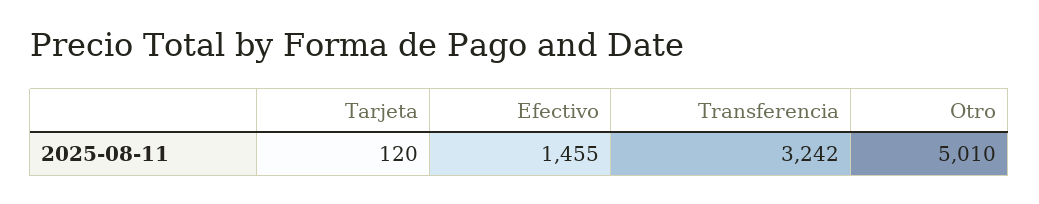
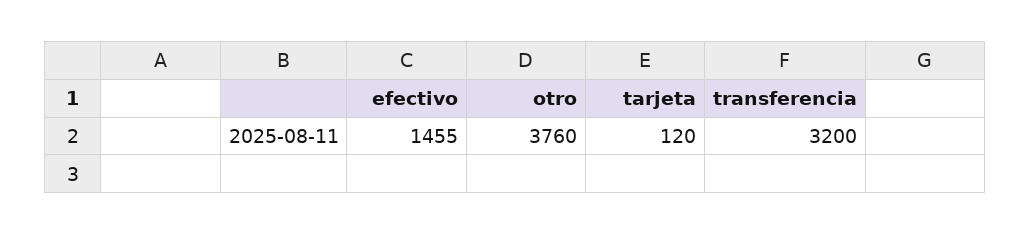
  {
    "Tarjeta": 120,
    "Efectivo": 1455,
-   "Transferencia": 3242,
+   "Transferencia": 3200,
-   "Otro": 5010
+   "Otro": 3760
  }

